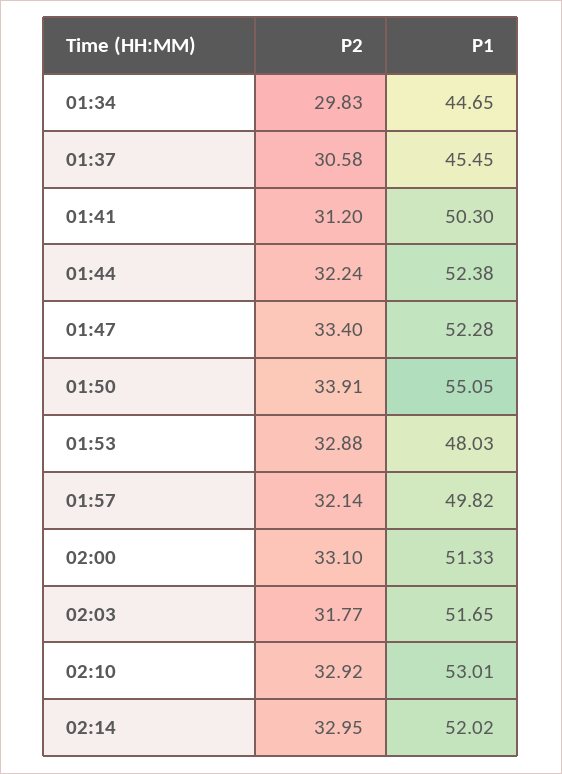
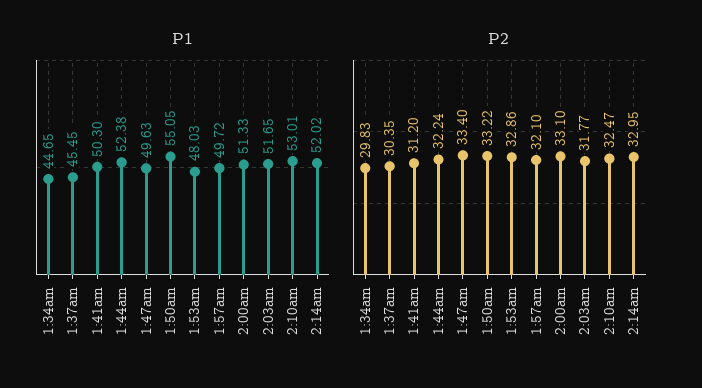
  {
    "P2": {
      "01:34": 29.83,
-     "01:37": 30.58,
+     "01:37": 30.35,
      "01:41": 31.2,
      "01:44": 32.24,
      "01:47": 33.4,
-     "01:50": 33.91,
+     "01:50": 33.22,
-     "01:53": 32.88,
+     "01:53": 32.86,
-     "01:57": 32.14,
+     "01:57": 32.1,
      "02:00": 33.1,
      "02:03": 31.77,
-     "02:10": 32.92,
+     "02:10": 32.47,
      "02:14": 32.95
    },
    "P1": {
      "01:34": 44.65,
      "01:37": 45.45,
      "01:41": 50.3,
      "01:44": 52.38,
-     "01:47": 52.28,
+     "01:47": 49.63,
      "01:50": 55.05,
      "01:53": 48.03,
-     "01:57": 49.82,
+     "01:57": 49.72,
      "02:00": 51.33,
      "02:03": 51.65,
      "02:10": 53.01,
      "02:14": 52.02
    }
  }

